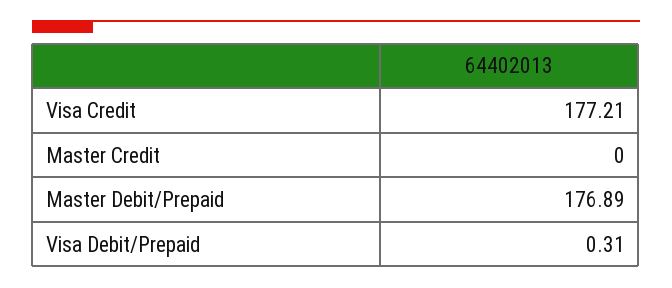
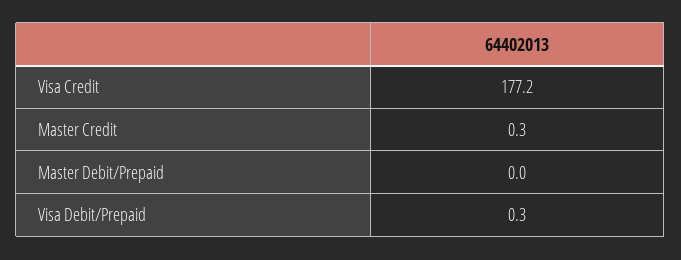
  {
    "Visa Credit": 177.21,
-   "Master Credit": 0,
+   "Master Credit": 0.3,
-   "Master Debit/Prepaid": 176.89,
+   "Master Debit/Prepaid": 0,
    "Visa Debit/Prepaid": 0.31
  }

